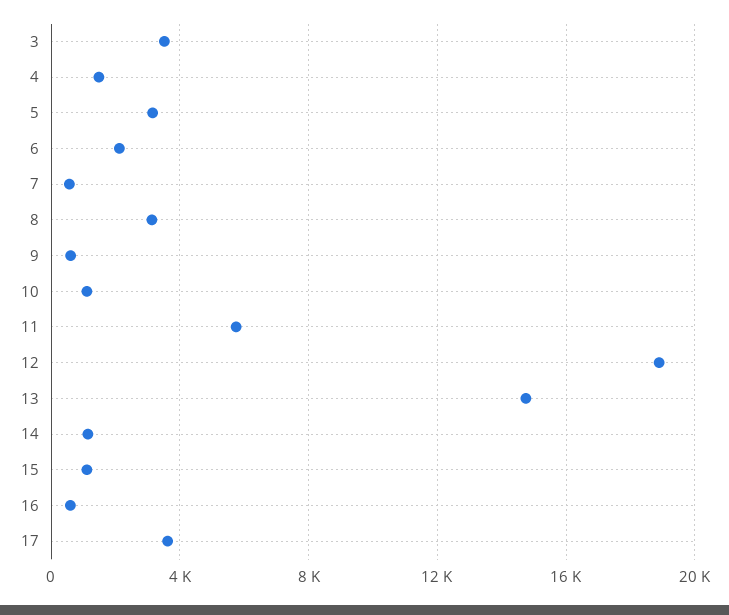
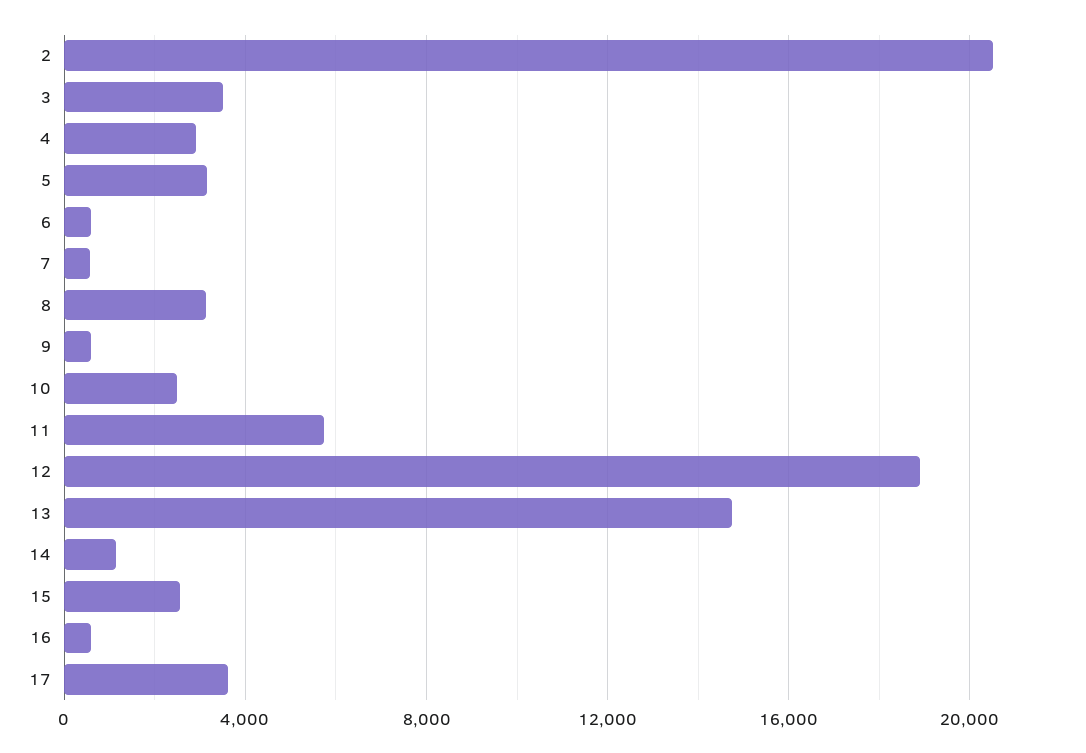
  {
    "3": 3500,
-   "4": 1500,
+   "4": 3000,
    "5": 3000,
-   "6": 2000,
+   "6": 500,
    "7": 500,
    "8": 3000,
    "9": 500,
-   "10": 1000,
+   "10": 2500,
    "11": 5500,
    "12": 19000,
    "13": 15000,
    "14": 1000,
-   "15": 1000,
+   "15": 2500,
    "16": 500,
-   "17": 3500
+   "17": 3500,
+   "2": 20500
  }

